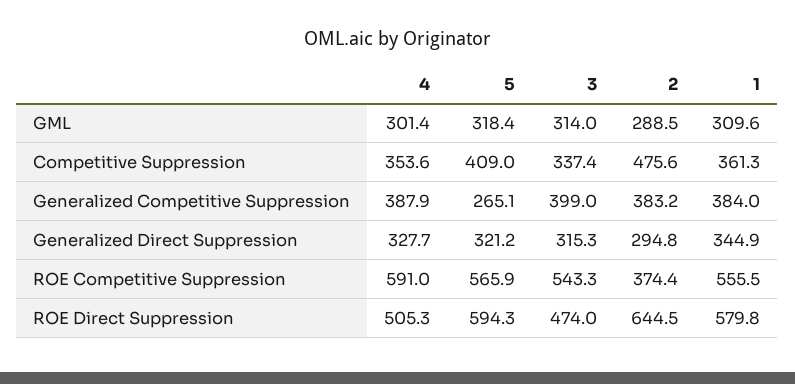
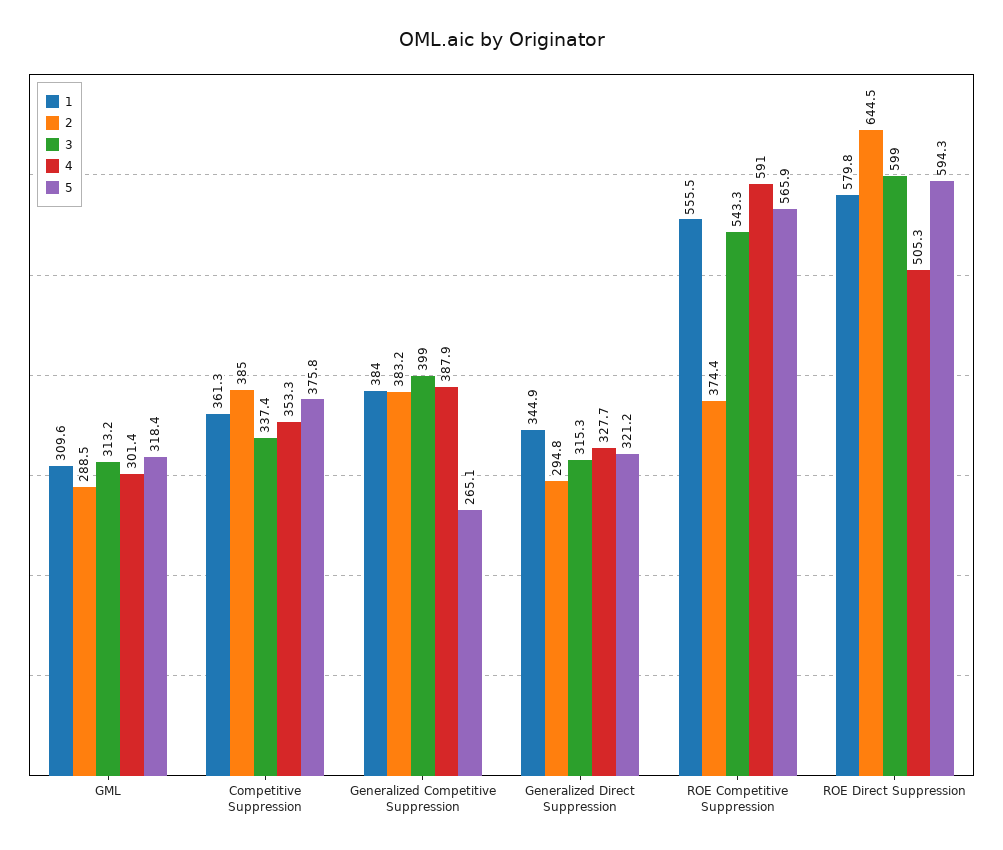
  {
    "4": {
      "GML": 301.4,
-     "Competitive Suppression": 353.6,
+     "Competitive Suppression": 353.3,
      "Generalized Competitive Suppression": 387.9,
      "Generalized Direct Suppression": 327.7,
      "ROE Competitive Suppression": 591,
      "ROE Direct Suppression": 505.3
    },
    "5": {
      "GML": 318.4,
-     "Competitive Suppression": 409,
+     "Competitive Suppression": 375.8,
      "Generalized Competitive Suppression": 265.1,
      "Generalized Direct Suppression": 321.2,
      "ROE Competitive Suppression": 565.9,
      "ROE Direct Suppression": 594.3
    },
    "3": {
-     "GML": 314,
+     "GML": 313.2,
      "Competitive Suppression": 337.4,
      "Generalized Competitive Suppression": 399,
      "Generalized Direct Suppression": 315.3,
      "ROE Competitive Suppression": 543.3,
-     "ROE Direct Suppression": 474
+     "ROE Direct Suppression": 599
    },
    "2": {
      "GML": 288.5,
-     "Competitive Suppression": 475.6,
+     "Competitive Suppression": 385,
      "Generalized Competitive Suppression": 383.2,
      "Generalized Direct Suppression": 294.8,
      "ROE Competitive Suppression": 374.4,
      "ROE Direct Suppression": 644.5
    },
    "1": {
      "GML": 309.6,
      "Competitive Suppression": 361.3,
      "Generalized Competitive Suppression": 384,
      "Generalized Direct Suppression": 344.9,
      "ROE Competitive Suppression": 555.5,
      "ROE Direct Suppression": 579.8
    }
  }

